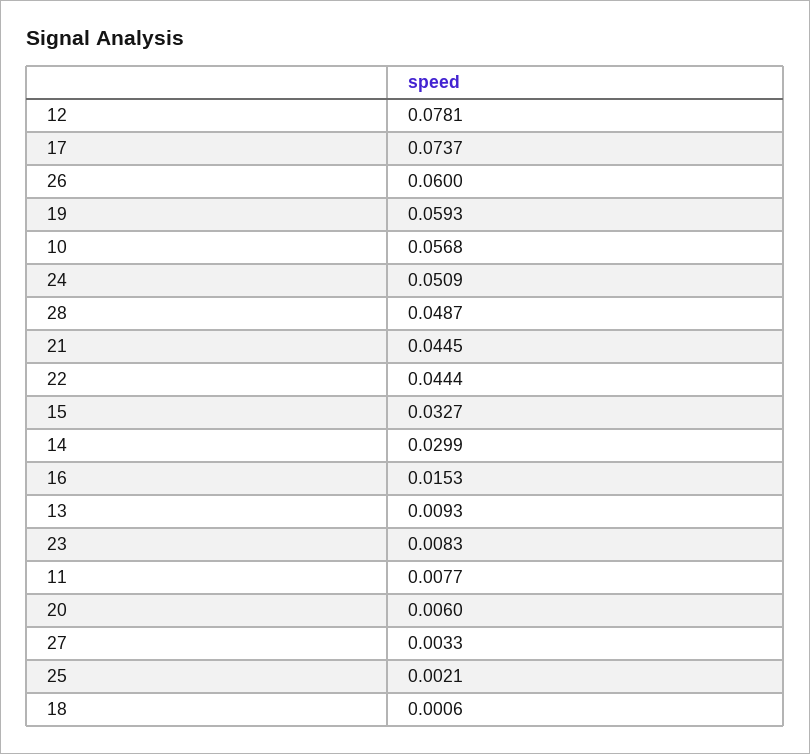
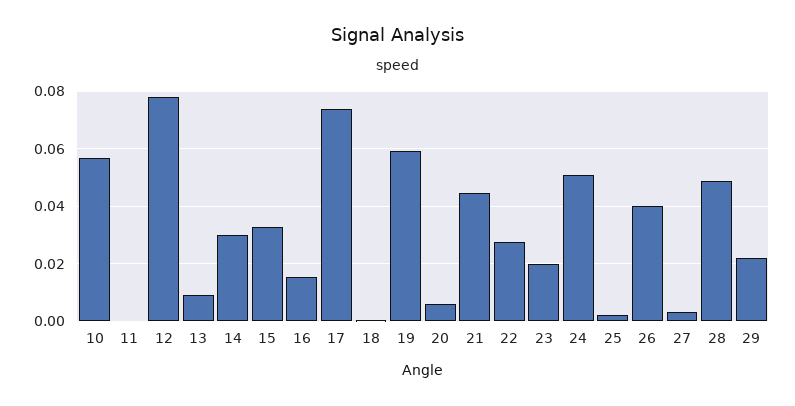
  {
    "12": 0.0781,
    "17": 0.0737,
-   "26": 0.06,
+   "26": 0.04,
    "19": 0.0593,
    "10": 0.0568,
    "24": 0.0509,
    "28": 0.0487,
    "21": 0.0445,
-   "22": 0.0444,
+   "22": 0.0275,
    "15": 0.0327,
    "14": 0.0299,
    "16": 0.0153,
    "13": 0.0093,
-   "23": 0.0083,
+   "23": 0.02,
-   "11": 0.0077,
+   "11": 0,
    "20": 0.006,
    "27": 0.0033,
    "25": 0.0021,
-   "18": 0.0006
+   "18": 0.0006,
+   "29": 0.0225
  }

